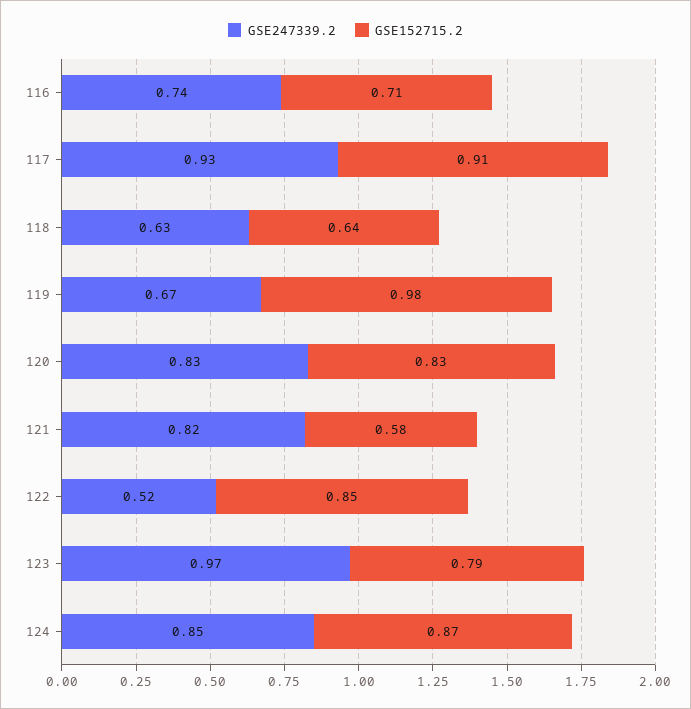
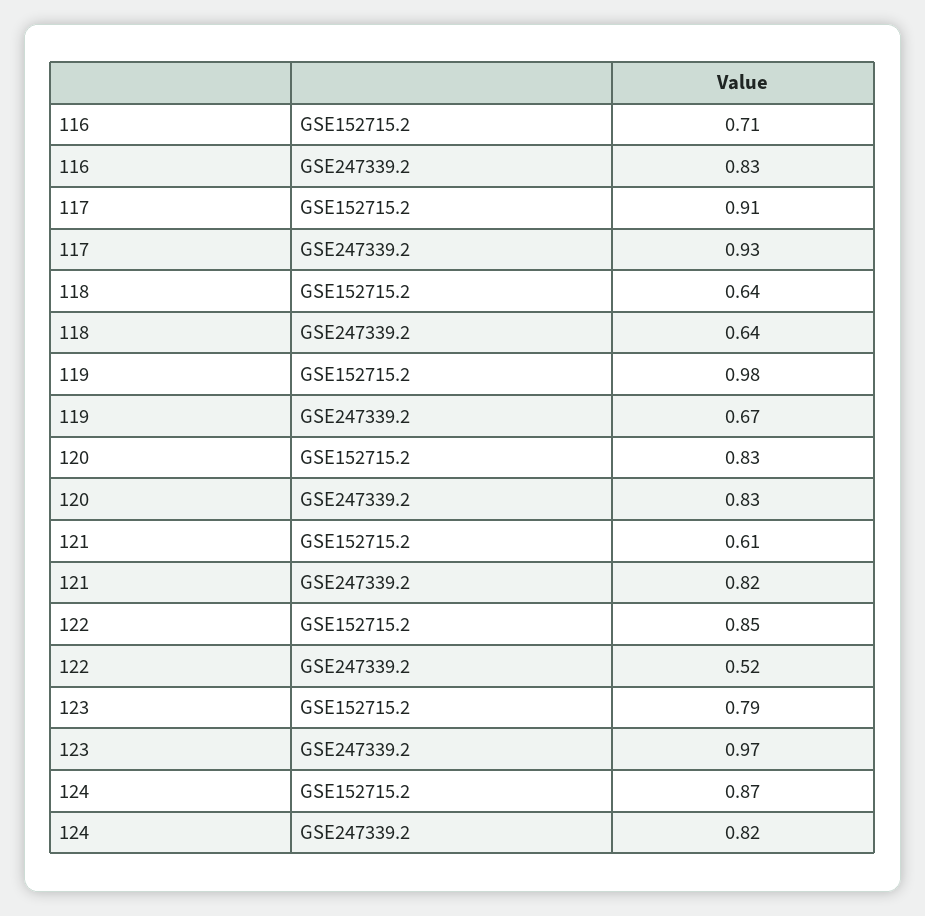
  {
    "GSE247339.2": {
-     "116": 0.74,
+     "116": 0.83,
      "117": 0.93,
-     "118": 0.63,
+     "118": 0.64,
      "119": 0.67,
      "120": 0.83,
      "121": 0.82,
      "122": 0.52,
      "123": 0.97,
-     "124": 0.85
+     "124": 0.82
    },
    "GSE152715.2": {
      "116": 0.71,
      "117": 0.91,
      "118": 0.64,
      "119": 0.98,
      "120": 0.83,
-     "121": 0.58,
+     "121": 0.61,
      "122": 0.85,
      "123": 0.79,
      "124": 0.87
    }
  }

